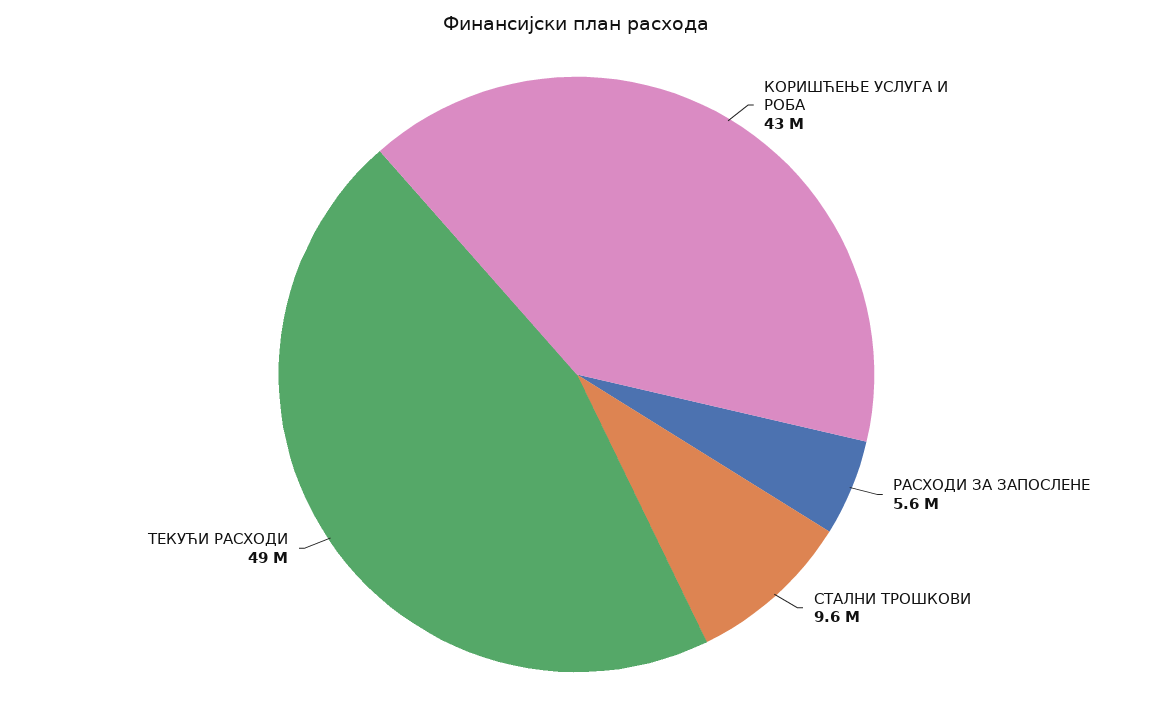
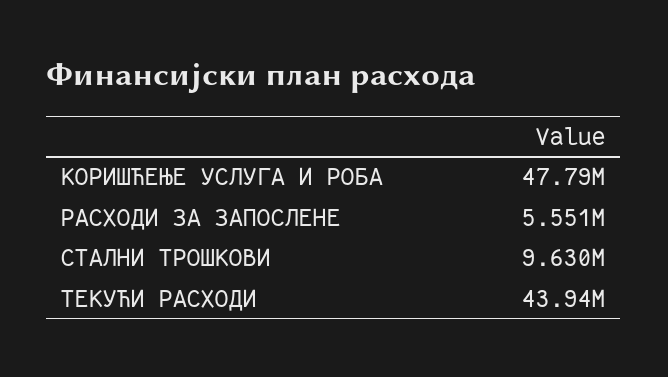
  {
-   "КОРИШЋЕЊЕ УСЛУГА И РОБА": 43000000,
+   "КОРИШЋЕЊЕ УСЛУГА И РОБА": 47790000,
    "РАСХОДИ ЗА ЗАПОСЛЕНЕ": 5551000,
    "СТАЛНИ ТРОШКОВИ": 9630000,
-   "ТЕКУЋИ РАСХОДИ": 49000000
+   "ТЕКУЋИ РАСХОДИ": 43940000
  }

